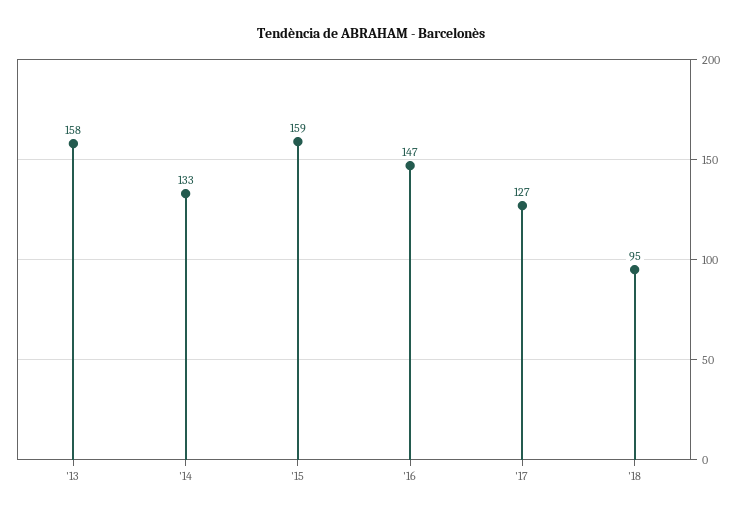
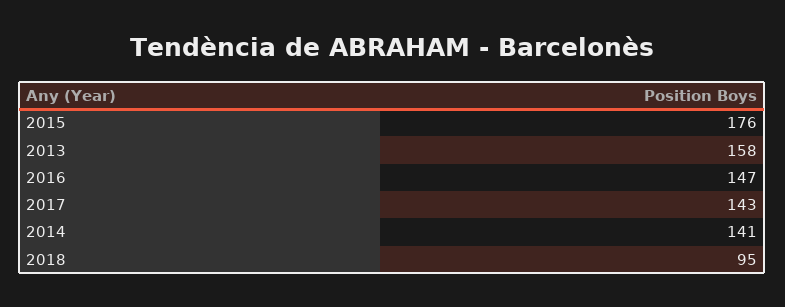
  {
    "'13": 158,
-   "'14": 133,
+   "'14": 141,
-   "'15": 159,
+   "'15": 176,
    "'16": 147,
-   "'17": 127,
+   "'17": 143,
    "'18": 95
  }

